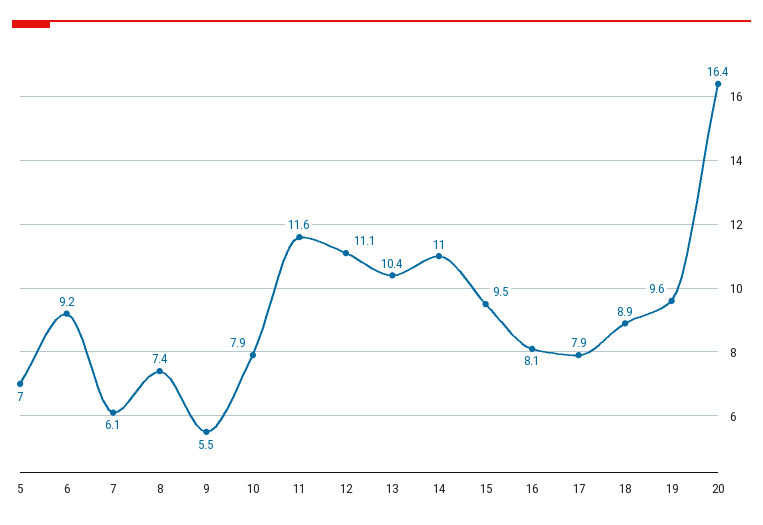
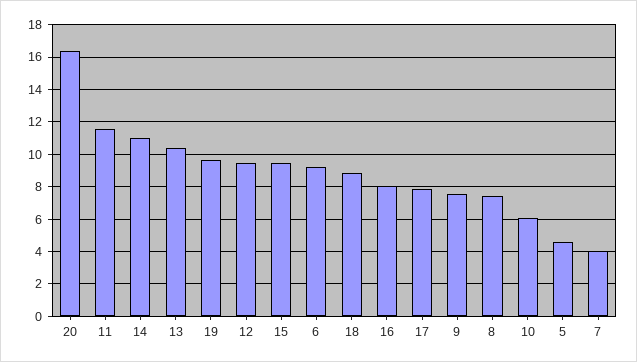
  {
-   "5": 7,
+   "5": 4.5,
    "6": 9.2,
-   "7": 6.1,
+   "7": 4,
    "8": 7.4,
-   "9": 5.5,
+   "9": 7.5,
-   "10": 7.9,
+   "10": 6,
    "11": 11.6,
-   "12": 11.1,
+   "12": 9.5,
    "13": 10.4,
    "14": 11,
    "15": 9.5,
    "16": 8.1,
    "17": 7.9,
    "18": 8.9,
    "19": 9.6,
    "20": 16.4
  }

